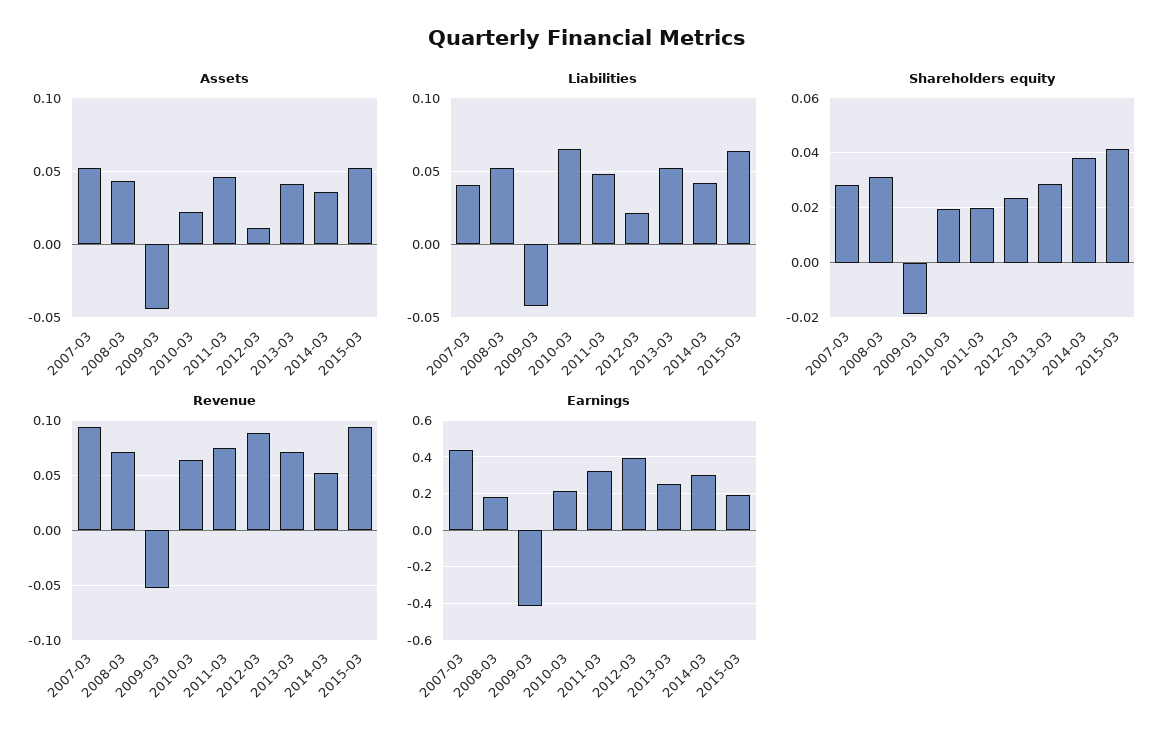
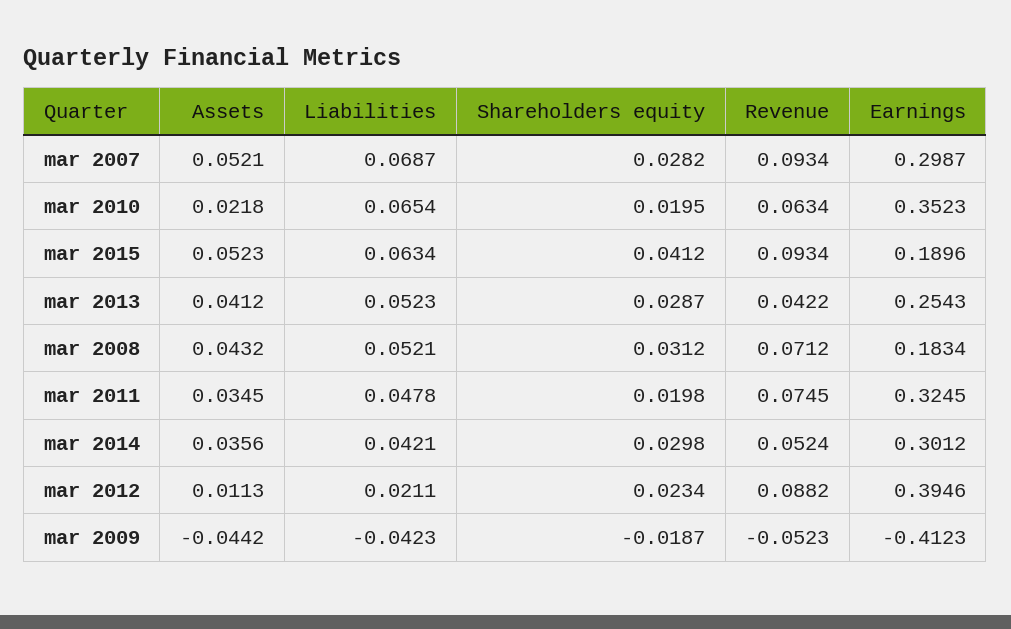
  {
    "Assets": {
      "2007-03": 0.0521,
      "2008-03": 0.0432,
      "2009-03": -0.0442,
      "2010-03": 0.0218,
-     "2011-03": 0.045,
+     "2011-03": 0.0345,
      "2012-03": 0.0113,
      "2013-03": 0.0412,
      "2014-03": 0.0356,
      "2015-03": 0.0523
    },
    "Liabilities": {
-     "2007-03": 0.04,
+     "2007-03": 0.0687,
      "2008-03": 0.0521,
      "2009-03": -0.0423,
      "2010-03": 0.0654,
      "2011-03": 0.0478,
      "2012-03": 0.0211,
      "2013-03": 0.0523,
      "2014-03": 0.0421,
      "2015-03": 0.0634
    },
    "Shareholders equity": {
      "2007-03": 0.0282,
      "2008-03": 0.0312,
      "2009-03": -0.0187,
      "2010-03": 0.0195,
      "2011-03": 0.0198,
      "2012-03": 0.0234,
      "2013-03": 0.0287,
-     "2014-03": 0.0375,
+     "2014-03": 0.0298,
      "2015-03": 0.0412
    },
    "Revenue": {
      "2007-03": 0.0934,
      "2008-03": 0.0712,
      "2009-03": -0.0523,
      "2010-03": 0.0634,
      "2011-03": 0.0745,
      "2012-03": 0.0882,
-     "2013-03": 0.07,
+     "2013-03": 0.0422,
      "2014-03": 0.0524,
      "2015-03": 0.0934
    },
    "Earnings": {
-     "2007-03": 0.45,
+     "2007-03": 0.2987,
      "2008-03": 0.1834,
      "2009-03": -0.4123,
-     "2010-03": 0.2,
+     "2010-03": 0.3523,
      "2011-03": 0.3245,
      "2012-03": 0.3946,
      "2013-03": 0.2543,
      "2014-03": 0.3012,
      "2015-03": 0.1896
    }
  }

